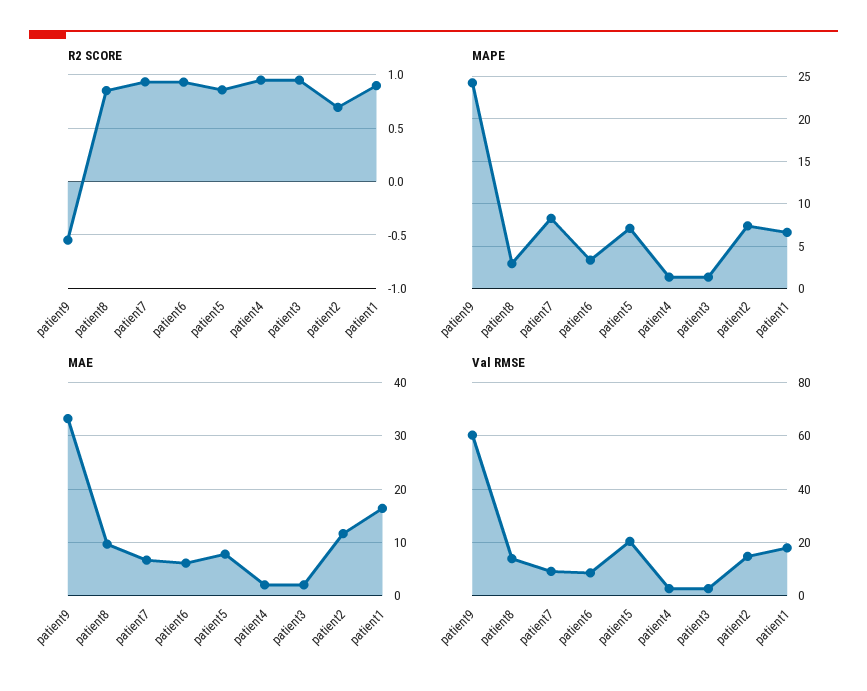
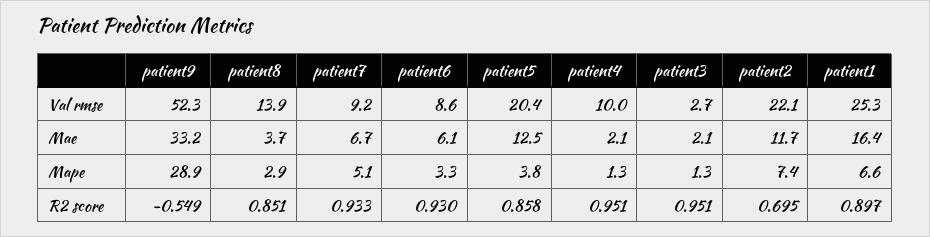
  {
    "R2 SCORE": {
      "patient9": -0.549,
      "patient8": 0.851,
      "patient7": 0.933,
      "patient6": 0.93,
      "patient5": 0.858,
      "patient4": 0.951,
      "patient3": 0.951,
      "patient2": 0.695,
      "patient1": 0.897
    },
    "MAPE": {
-     "patient9": 24,
+     "patient9": 28.9,
      "patient8": 2.9,
-     "patient7": 8,
+     "patient7": 5.1,
      "patient6": 3.3,
-     "patient5": 7,
+     "patient5": 3.8,
      "patient4": 1.3,
      "patient3": 1.3,
      "patient2": 7.4,
      "patient1": 6.6
    },
    "MAE": {
      "patient9": 33.2,
-     "patient8": 10,
+     "patient8": 3.7,
      "patient7": 6.7,
      "patient6": 6.1,
-     "patient5": 8,
+     "patient5": 12.5,
      "patient4": 2.1,
      "patient3": 2.1,
      "patient2": 11.7,
      "patient1": 16.4
    },
    "Val RMSE": {
-     "patient9": 60,
+     "patient9": 52.3,
      "patient8": 13.9,
      "patient7": 9.2,
      "patient6": 8.6,
      "patient5": 20.4,
-     "patient4": 2.5,
+     "patient4": 10,
      "patient3": 2.7,
-     "patient2": 15,
+     "patient2": 22.1,
-     "patient1": 17.5
+     "patient1": 25.3
    }
  }

